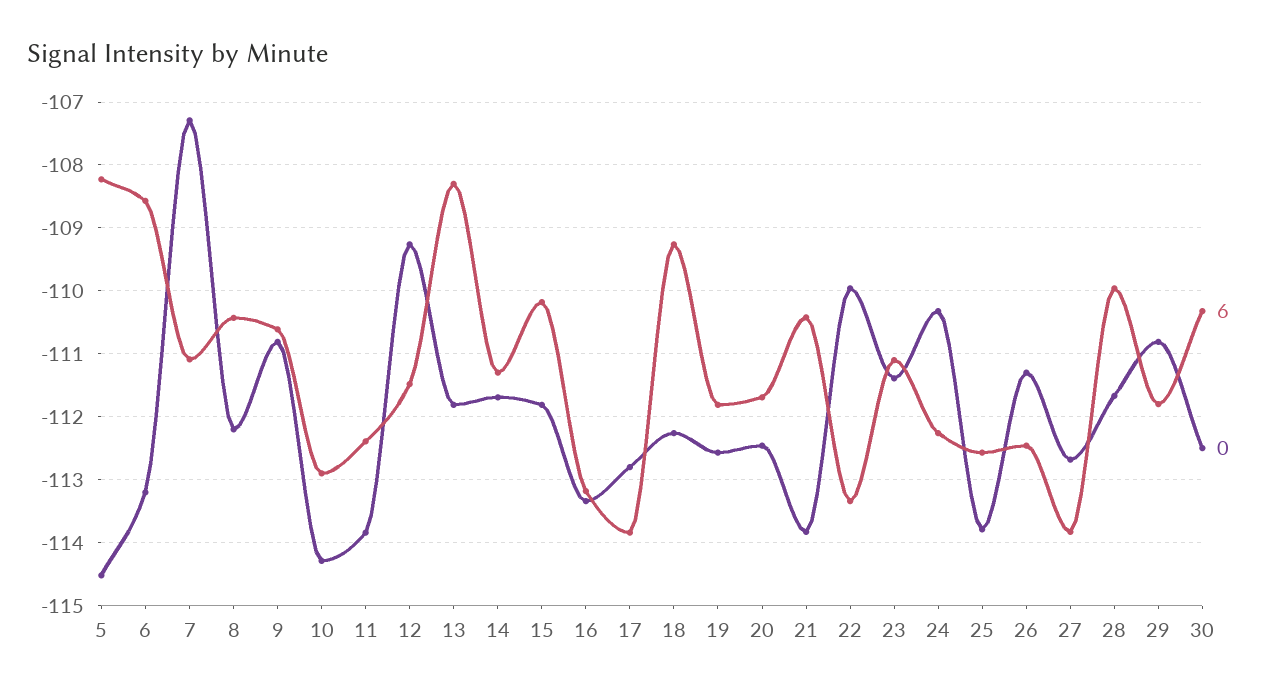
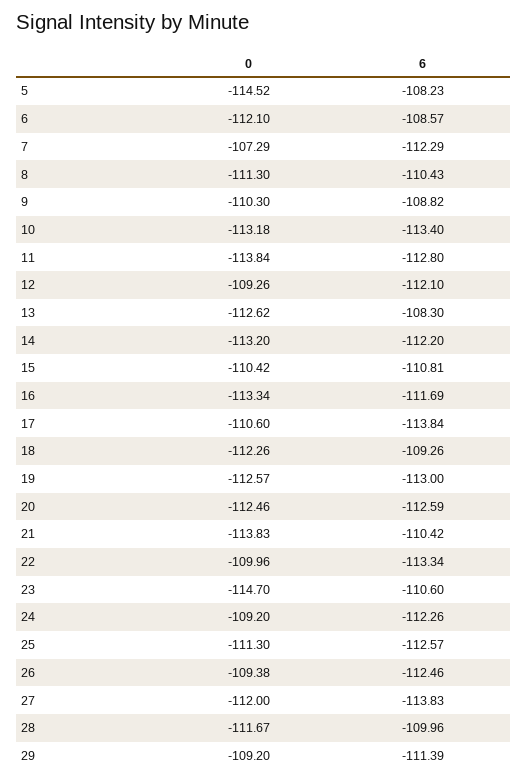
  {
    "6": {
      "5": -108.23,
      "6": -108.57,
-     "7": -111.1,
+     "7": -112.29,
      "8": -110.43,
-     "9": -110.6,
+     "9": -108.82,
-     "10": -112.9,
+     "10": -113.4,
-     "11": -112.4,
+     "11": -112.8,
-     "12": -111.5,
+     "12": -112.1,
      "13": -108.3,
-     "14": -111.3,
+     "14": -112.2,
-     "15": -110.2,
+     "15": -110.81,
-     "16": -113.2,
+     "16": -111.69,
      "17": -113.84,
      "18": -109.26,
-     "19": -111.8,
+     "19": -113,
-     "20": -111.7,
+     "20": -112.59,
      "21": -110.42,
      "22": -113.34,
-     "23": -111.1,
+     "23": -110.6,
      "24": -112.26,
      "25": -112.57,
      "26": -112.46,
      "27": -113.83,
      "28": -109.96,
-     "29": -111.8,
+     "29": -111.39
-     "30": -110.3
    },
    "0": {
      "5": -114.52,
-     "6": -113.2,
+     "6": -112.1,
      "7": -107.29,
-     "8": -112.2,
+     "8": -111.3,
-     "9": -110.8,
+     "9": -110.3,
-     "10": -114.3,
+     "10": -113.18,
      "11": -113.84,
      "12": -109.26,
-     "13": -111.8,
+     "13": -112.62,
-     "14": -111.7,
+     "14": -113.2,
-     "15": -111.8,
+     "15": -110.42,
      "16": -113.34,
-     "17": -112.8,
+     "17": -110.6,
      "18": -112.26,
      "19": -112.57,
      "20": -112.46,
      "21": -113.83,
      "22": -109.96,
-     "23": -111.4,
+     "23": -114.7,
-     "24": -110.3,
+     "24": -109.2,
-     "25": -113.8,
+     "25": -111.3,
-     "26": -111.3,
+     "26": -109.38,
-     "27": -112.7,
+     "27": -112,
      "28": -111.67,
-     "29": -110.8,
+     "29": -109.2
-     "30": -112.5
    }
  }

